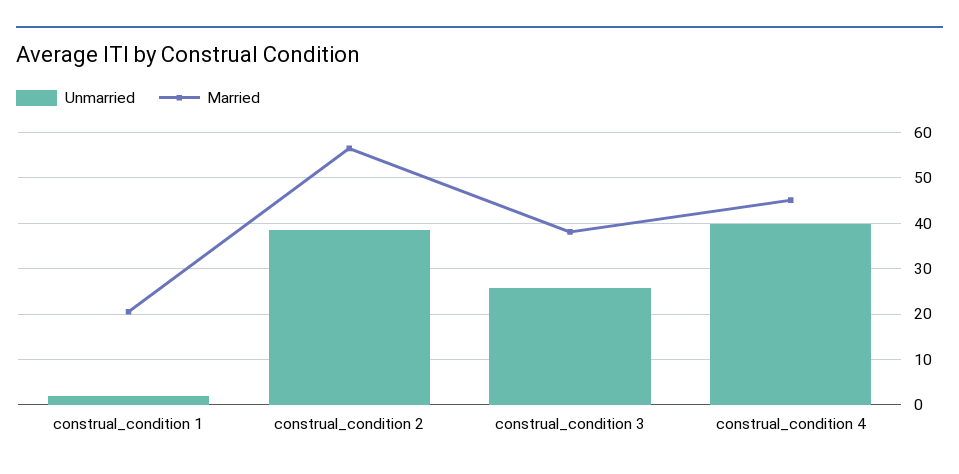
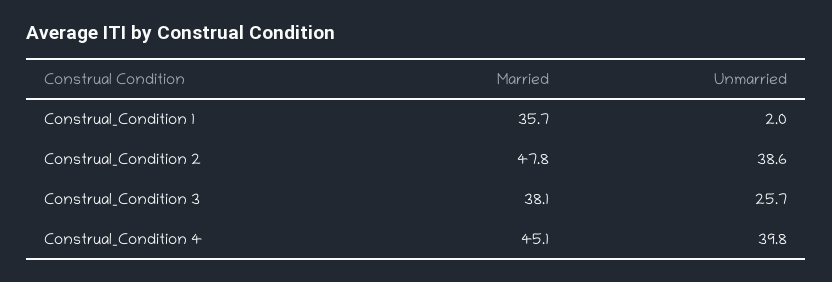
  {
    "Unmarried": {
      "construal_condition 1": 2,
      "construal_condition 2": 38.6,
      "construal_condition 3": 25.7,
      "construal_condition 4": 39.8
    },
    "Married": {
-     "construal_condition 1": 20,
+     "construal_condition 1": 35.7,
-     "construal_condition 2": 56,
+     "construal_condition 2": 47.8,
      "construal_condition 3": 38.1,
      "construal_condition 4": 45.1
    }
  }

